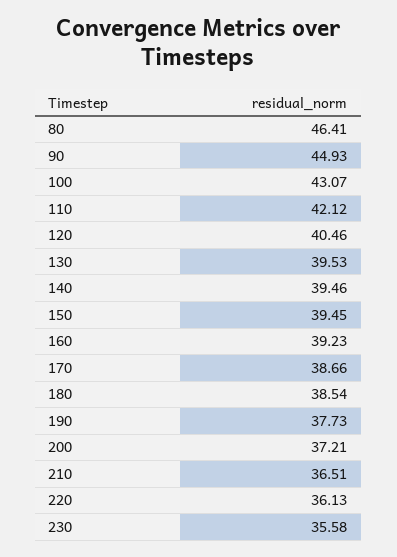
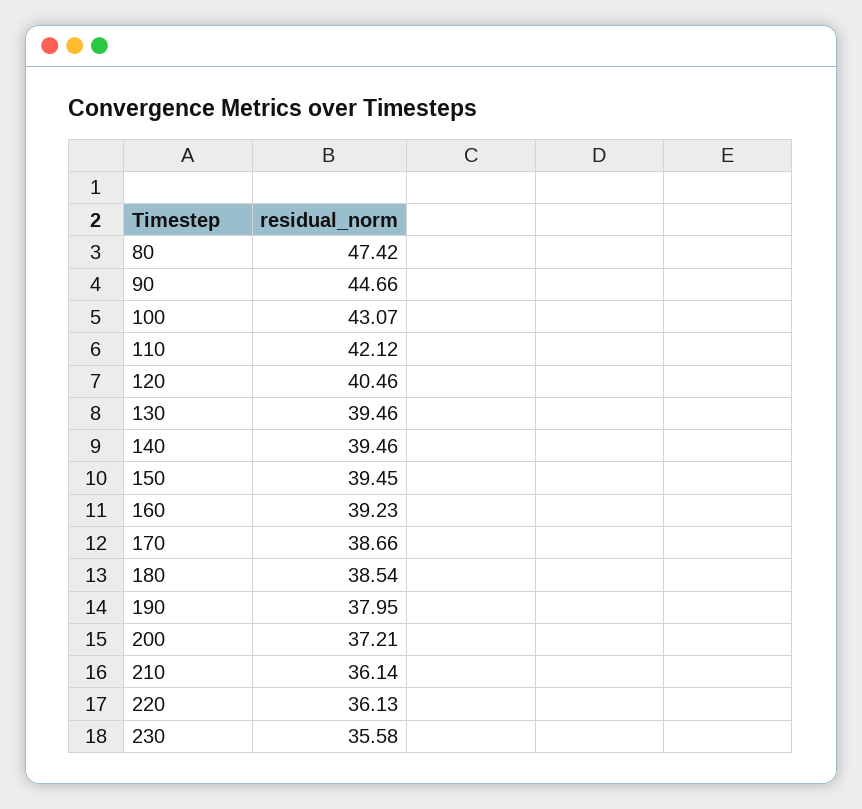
  {
-   "80": 46.41,
+   "80": 47.42,
-   "90": 44.93,
+   "90": 44.66,
    "100": 43.07,
    "110": 42.12,
    "120": 40.46,
-   "130": 39.53,
+   "130": 39.46,
    "140": 39.46,
    "150": 39.45,
    "160": 39.23,
    "170": 38.66,
    "180": 38.54,
-   "190": 37.73,
+   "190": 37.95,
    "200": 37.21,
-   "210": 36.51,
+   "210": 36.14,
    "220": 36.13,
    "230": 35.58
  }

